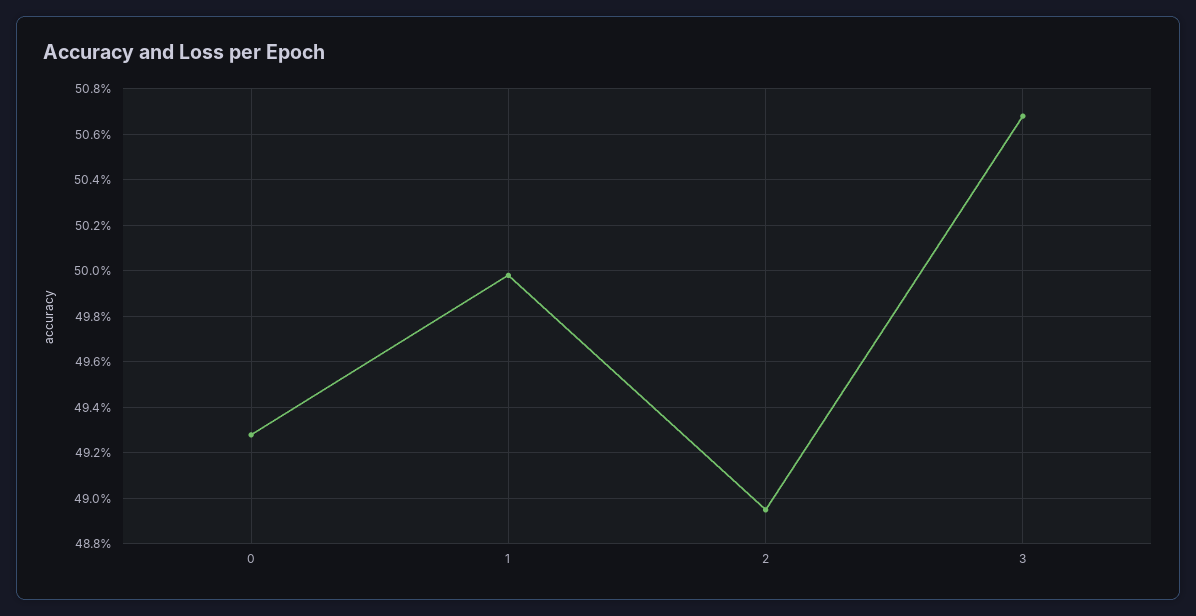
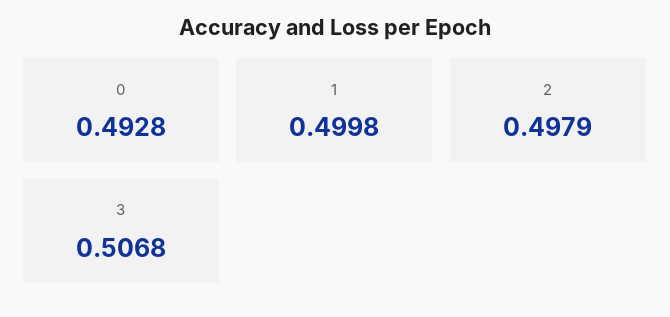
  {
    "0": 0.4928,
    "1": 0.4998,
-   "2": 0.4895,
+   "2": 0.4979,
    "3": 0.5068
  }

